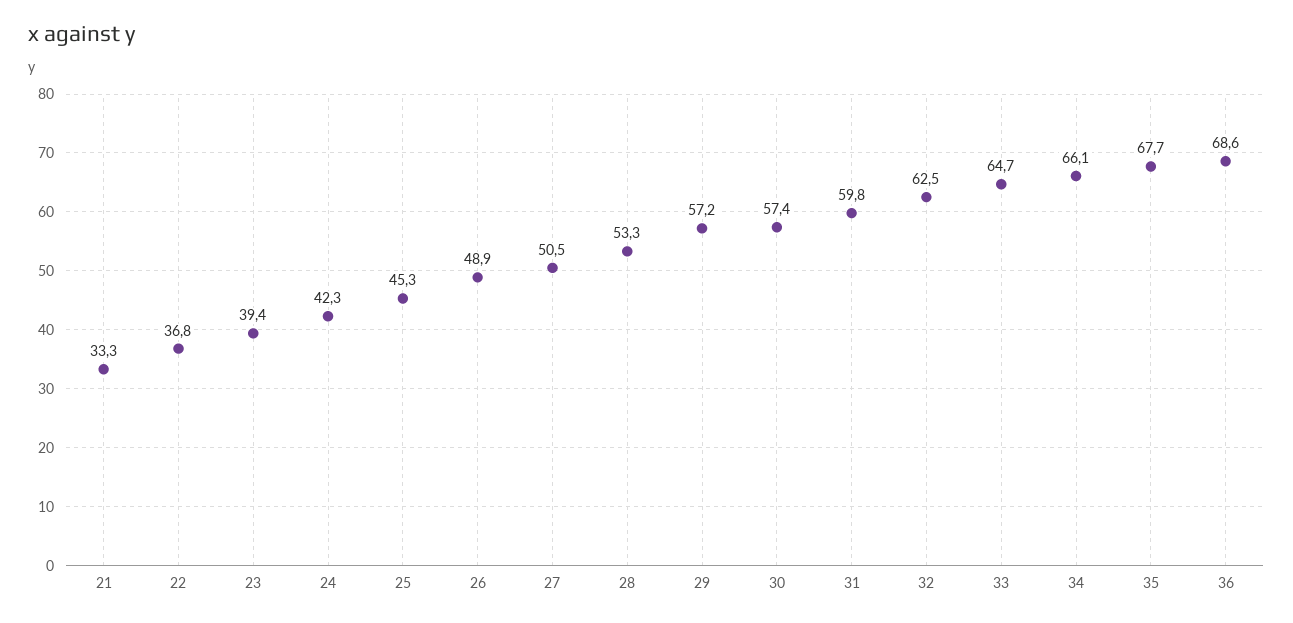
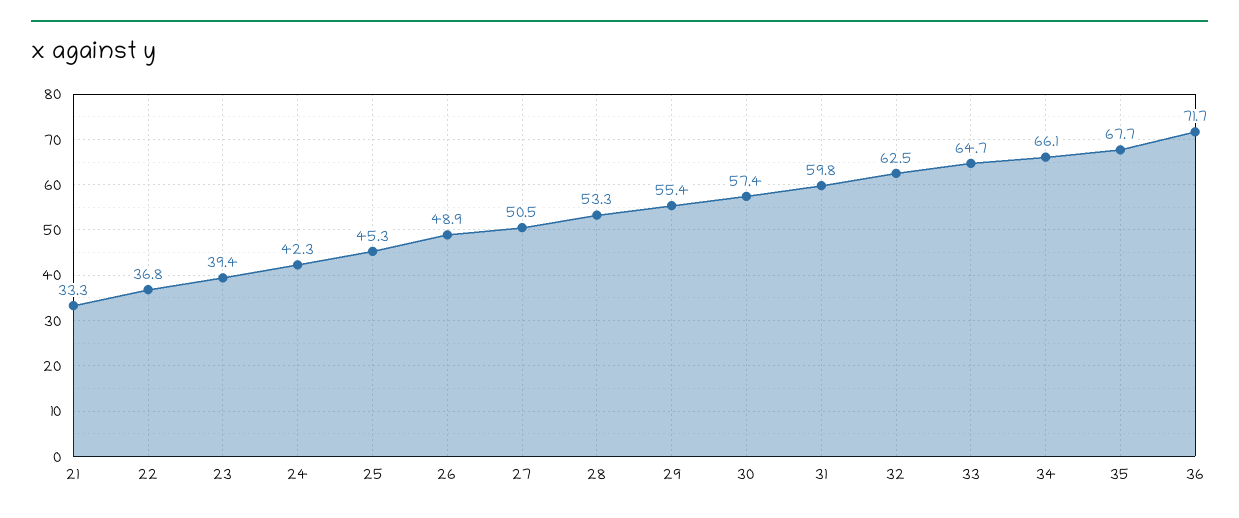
  {
    "21": 33.3,
    "22": 36.8,
    "23": 39.4,
    "24": 42.3,
    "25": 45.3,
    "26": 48.9,
    "27": 50.5,
    "28": 53.3,
-   "29": 57.2,
+   "29": 55.4,
    "30": 57.4,
    "31": 59.8,
    "32": 62.5,
    "33": 64.7,
    "34": 66.1,
    "35": 67.7,
-   "36": 68.6
+   "36": 71.7
  }

